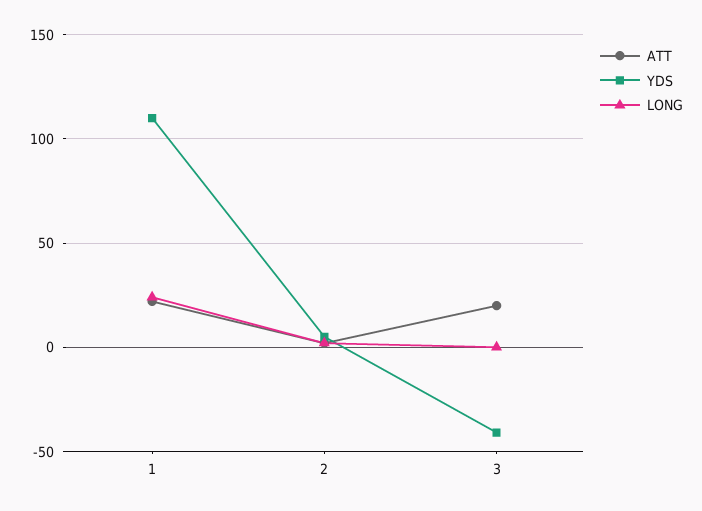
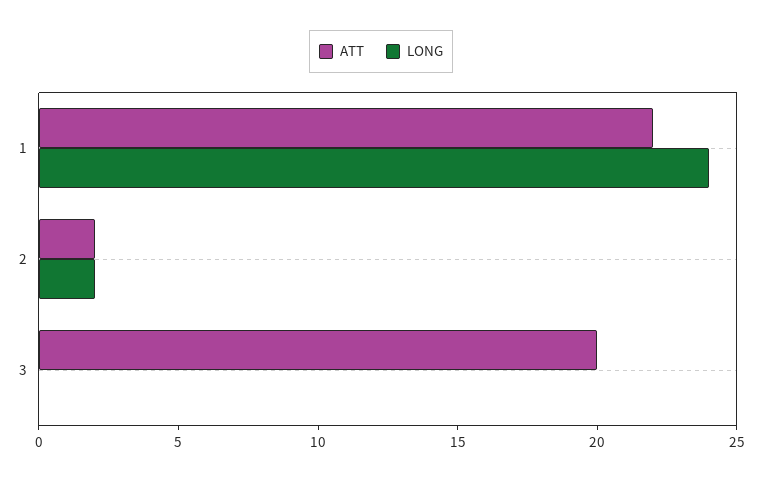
  {
    "ATT": {
      "1": 22,
      "2": 2,
      "3": 20
    },
-   "YDS": {
-     "1": 110,
-     "2": 5,
-     "3": -40
-   },
    "LONG": {
      "1": 24,
      "2": 2,
      "3": 0
    }
  }

